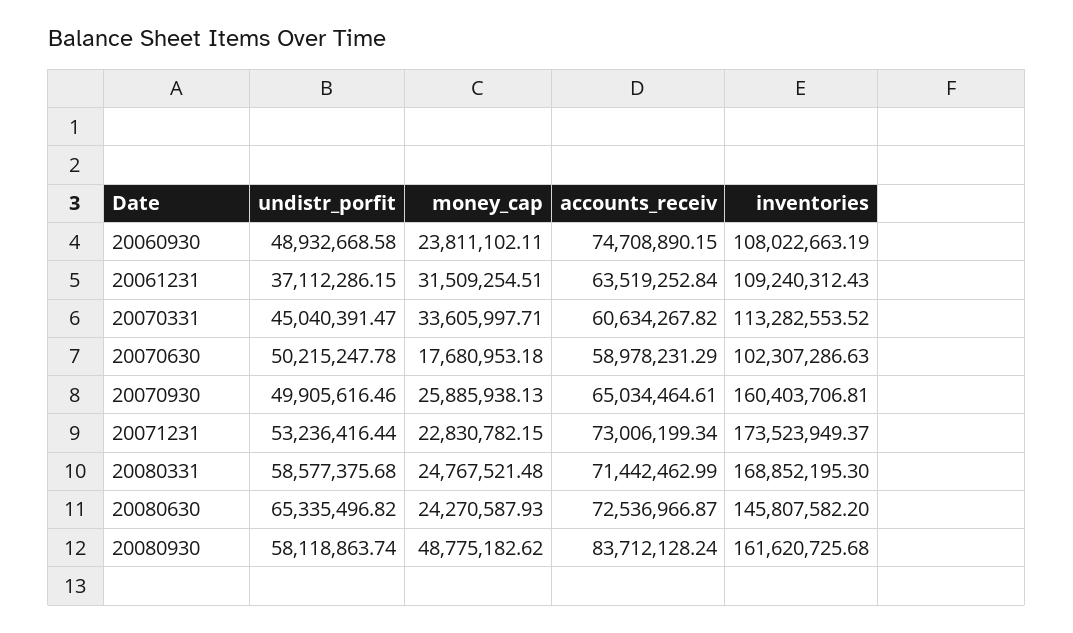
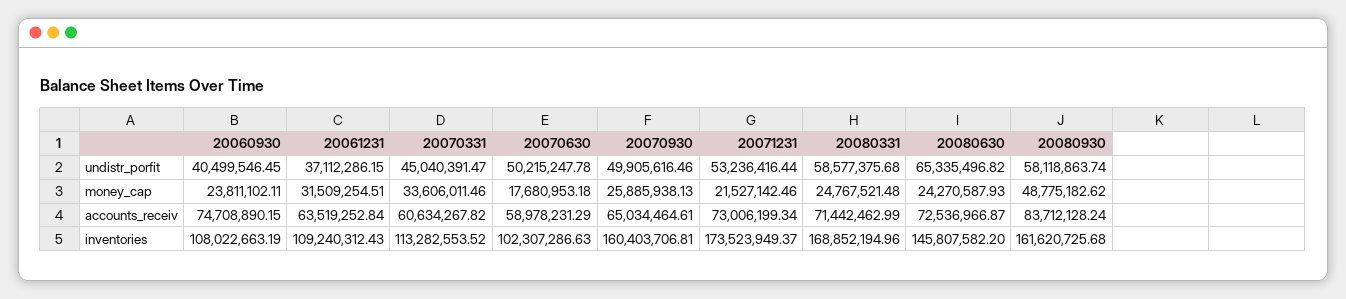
  {
    "undistr_porfit": {
-     "20060930": 48932668.58,
+     "20060930": 40499546.45,
      "20061231": 37112286.15,
      "20070331": 45040391.47,
      "20070630": 50215247.78,
      "20070930": 49905616.46,
      "20071231": 53236416.44,
      "20080331": 58577375.68,
      "20080630": 65335496.82,
      "20080930": 58118863.74
    },
    "money_cap": {
      "20060930": 23811102.11,
      "20061231": 31509254.51,
-     "20070331": 33605997.71,
+     "20070331": 33606011.46,
      "20070630": 17680953.18,
      "20070930": 25885938.13,
-     "20071231": 22830782.15,
+     "20071231": 21527142.46,
      "20080331": 24767521.48,
      "20080630": 24270587.93,
      "20080930": 48775182.62
    },
    "accounts_receiv": {
      "20060930": 74708890.15,
      "20061231": 63519252.84,
      "20070331": 60634267.82,
      "20070630": 58978231.29,
      "20070930": 65034464.61,
      "20071231": 73006199.34,
      "20080331": 71442462.99,
      "20080630": 72536966.87,
      "20080930": 83712128.24
    },
    "inventories": {
      "20060930": 108022663.19,
      "20061231": 109240312.43,
      "20070331": 113282553.52,
      "20070630": 102307286.63,
      "20070930": 160403706.81,
      "20071231": 173523949.37,
-     "20080331": 168852195.3,
+     "20080331": 168852194.96,
      "20080630": 145807582.2,
      "20080930": 161620725.68
    }
  }

